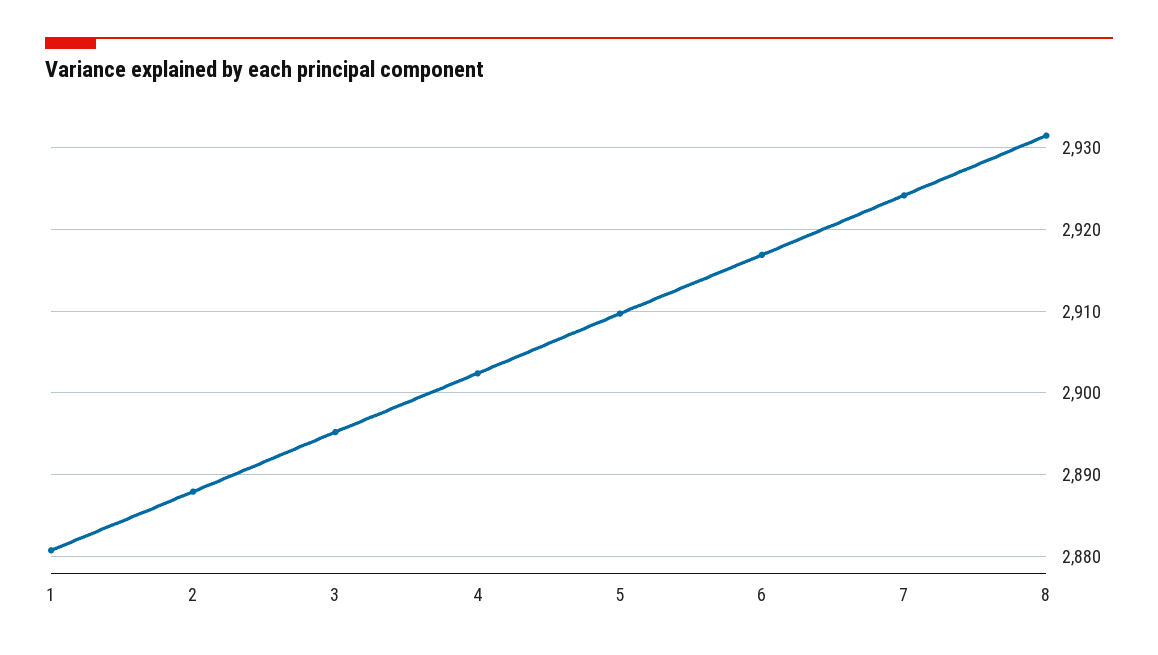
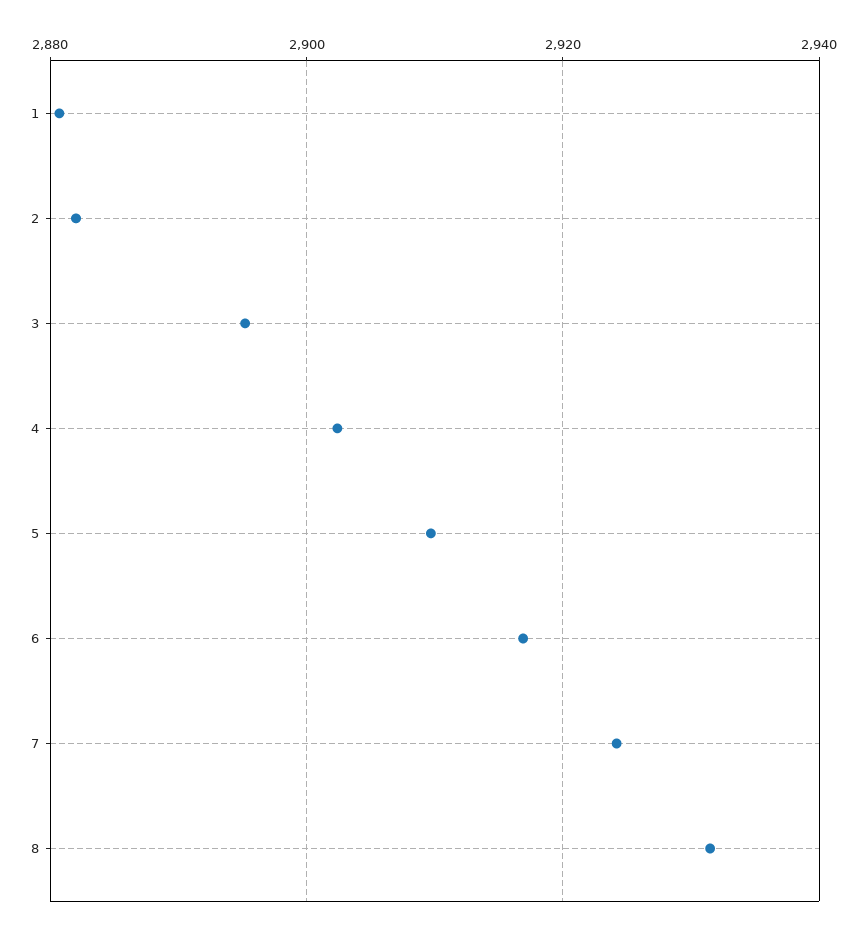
  {
    "1": 2881,
-   "2": 2888,
+   "2": 2882,
    "3": 2895,
    "4": 2902,
    "5": 2910,
    "6": 2917,
    "7": 2924,
    "8": 2932
  }

